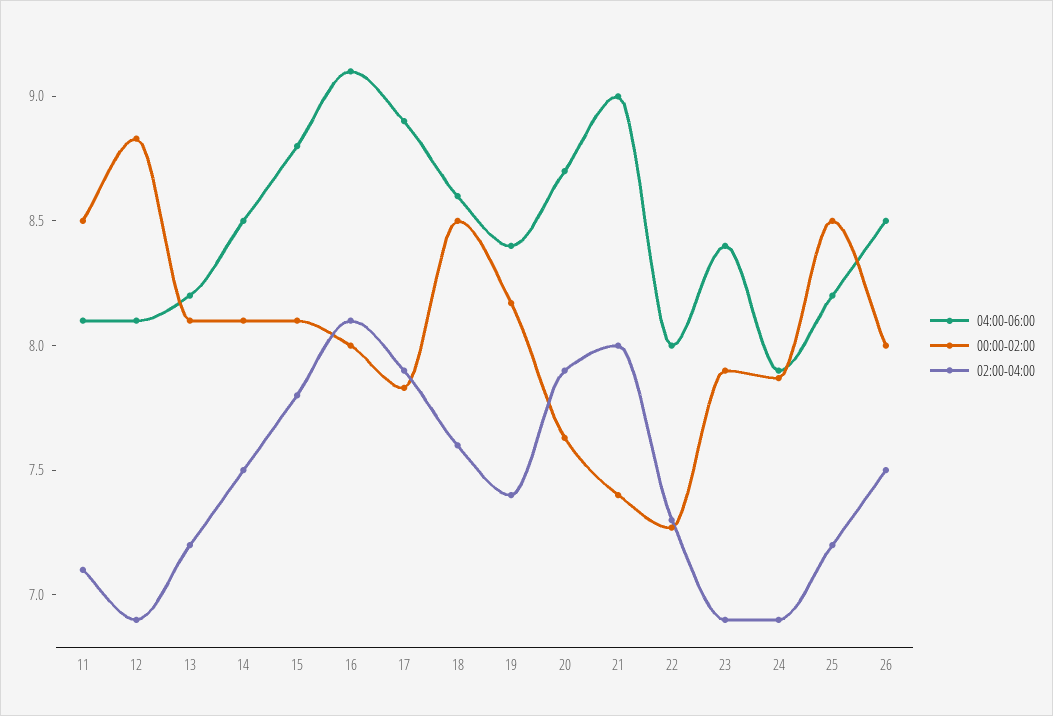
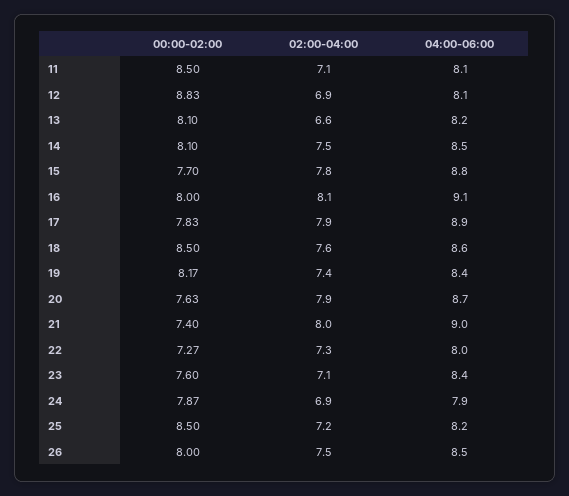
  {
    "04:00-06:00": {
      "11": 8.1,
      "12": 8.1,
      "13": 8.2,
      "14": 8.5,
      "15": 8.8,
      "16": 9.1,
      "17": 8.9,
      "18": 8.6,
      "19": 8.4,
      "20": 8.7,
      "21": 9,
      "22": 8,
      "23": 8.4,
      "24": 7.9,
      "25": 8.2,
      "26": 8.5
    },
    "00:00-02:00": {
      "11": 8.5,
      "12": 8.83,
      "13": 8.1,
      "14": 8.1,
-     "15": 8.1,
+     "15": 7.7,
      "16": 8,
      "17": 7.83,
      "18": 8.5,
      "19": 8.17,
      "20": 7.63,
      "21": 7.4,
      "22": 7.27,
-     "23": 7.9,
+     "23": 7.6,
      "24": 7.87,
      "25": 8.5,
      "26": 8
    },
    "02:00-04:00": {
      "11": 7.1,
      "12": 6.9,
-     "13": 7.2,
+     "13": 6.6,
      "14": 7.5,
      "15": 7.8,
      "16": 8.1,
      "17": 7.9,
      "18": 7.6,
      "19": 7.4,
      "20": 7.9,
      "21": 8,
      "22": 7.3,
-     "23": 6.9,
+     "23": 7.1,
      "24": 6.9,
      "25": 7.2,
      "26": 7.5
    }
  }

